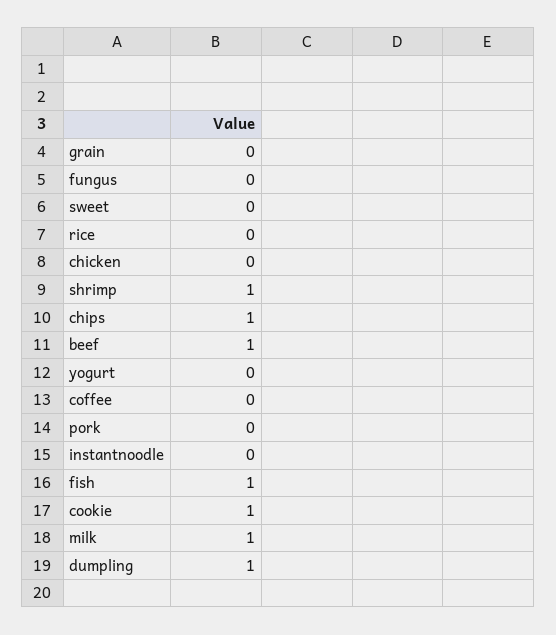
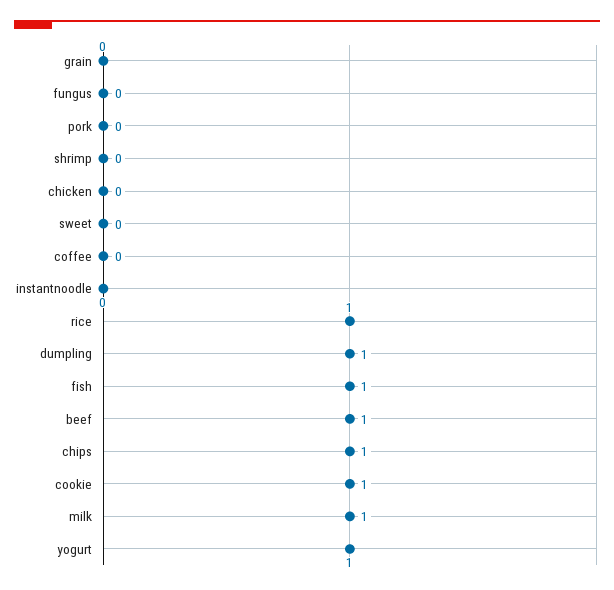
  {
    "grain": 0,
    "fungus": 0,
    "sweet": 0,
-   "rice": 0,
+   "rice": 1,
    "chicken": 0,
-   "shrimp": 1,
+   "shrimp": 0,
    "chips": 1,
    "beef": 1,
-   "yogurt": 0,
+   "yogurt": 1,
    "coffee": 0,
    "pork": 0,
    "instantnoodle": 0,
    "fish": 1,
    "cookie": 1,
    "milk": 1,
    "dumpling": 1
  }

